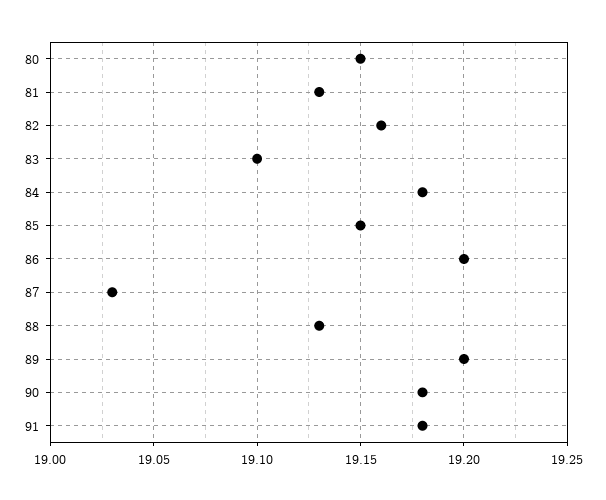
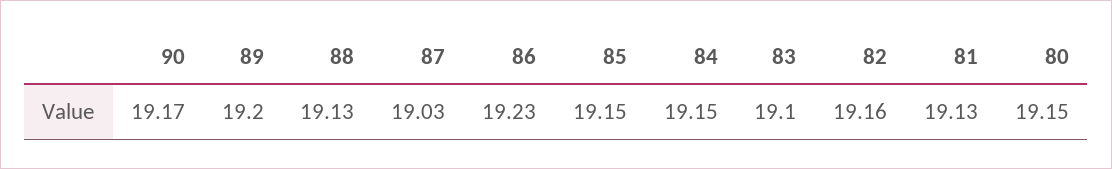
  {
    "80": 19.15,
    "81": 19.13,
    "82": 19.16,
    "83": 19.1,
-   "84": 19.18,
+   "84": 19.15,
    "85": 19.15,
-   "86": 19.2,
+   "86": 19.23,
    "87": 19.03,
    "88": 19.13,
    "89": 19.2,
-   "90": 19.18,
+   "90": 19.17
-   "91": 19.18
  }

